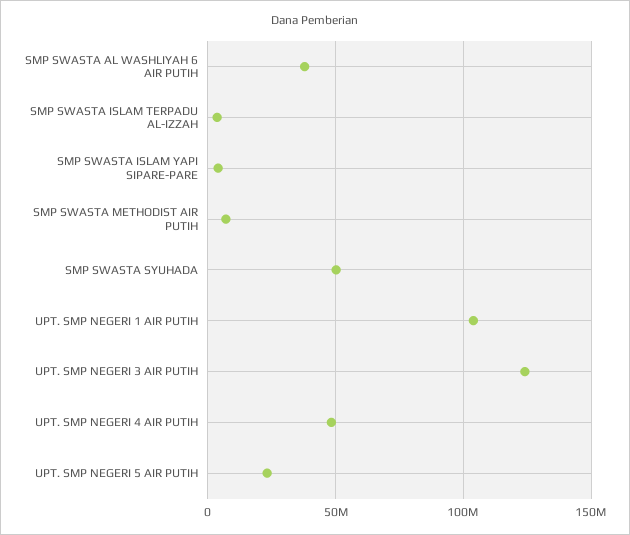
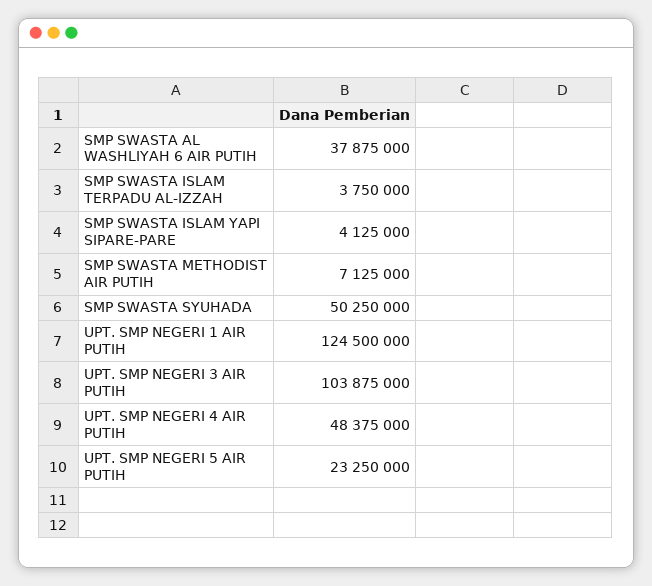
  {
    "SMP SWASTA AL WASHLIYAH 6 AIR PUTIH": 37875000,
    "SMP SWASTA ISLAM TERPADU AL-IZZAH": 3750000,
    "SMP SWASTA ISLAM YAPI SIPARE-PARE": 4125000,
    "SMP SWASTA METHODIST AIR PUTIH": 7125000,
    "SMP SWASTA SYUHADA": 50250000,
-   "UPT. SMP NEGERI 1 AIR PUTIH": 105000000,
+   "UPT. SMP NEGERI 1 AIR PUTIH": 124500000,
-   "UPT. SMP NEGERI 3 AIR PUTIH": 125000000,
+   "UPT. SMP NEGERI 3 AIR PUTIH": 103875000,
    "UPT. SMP NEGERI 4 AIR PUTIH": 48375000,
    "UPT. SMP NEGERI 5 AIR PUTIH": 23250000
  }

